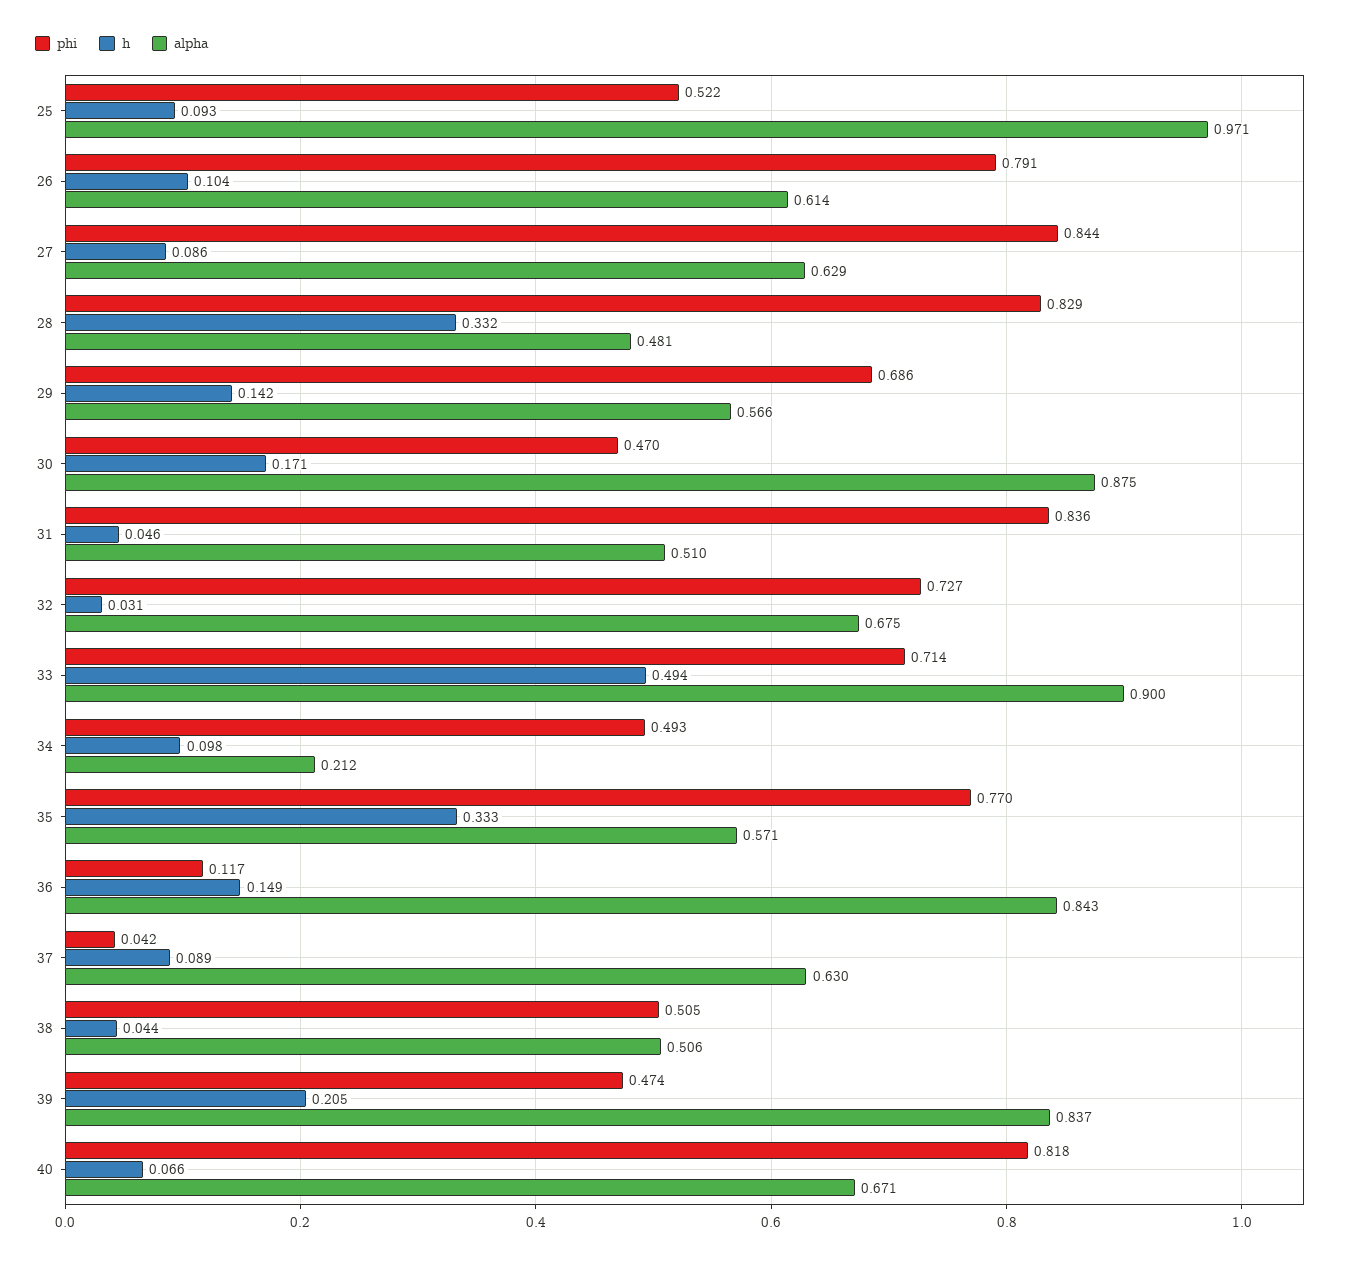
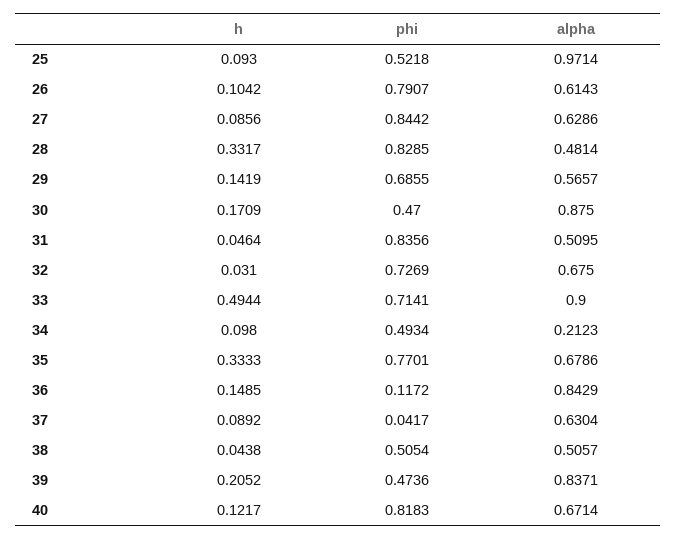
  {
    "phi": {
      "25": 0.5218,
      "26": 0.7907,
      "27": 0.8442,
      "28": 0.8285,
      "29": 0.6855,
      "30": 0.47,
      "31": 0.8356,
      "32": 0.7269,
      "33": 0.7141,
      "34": 0.4934,
      "35": 0.7701,
      "36": 0.1172,
      "37": 0.0417,
      "38": 0.5054,
      "39": 0.4736,
      "40": 0.8183
    },
    "h": {
      "25": 0.093,
      "26": 0.1042,
      "27": 0.0856,
      "28": 0.3317,
      "29": 0.1419,
      "30": 0.1709,
      "31": 0.0464,
      "32": 0.031,
      "33": 0.4944,
      "34": 0.098,
      "35": 0.3333,
      "36": 0.1485,
      "37": 0.0892,
      "38": 0.0438,
      "39": 0.2052,
-     "40": 0.066
+     "40": 0.1217
    },
    "alpha": {
      "25": 0.9714,
      "26": 0.6143,
      "27": 0.6286,
      "28": 0.4814,
      "29": 0.5657,
      "30": 0.875,
      "31": 0.5095,
      "32": 0.675,
      "33": 0.9,
      "34": 0.2123,
-     "35": 0.571,
+     "35": 0.6786,
      "36": 0.8429,
      "37": 0.6304,
      "38": 0.5057,
      "39": 0.8371,
      "40": 0.6714
    }
  }

